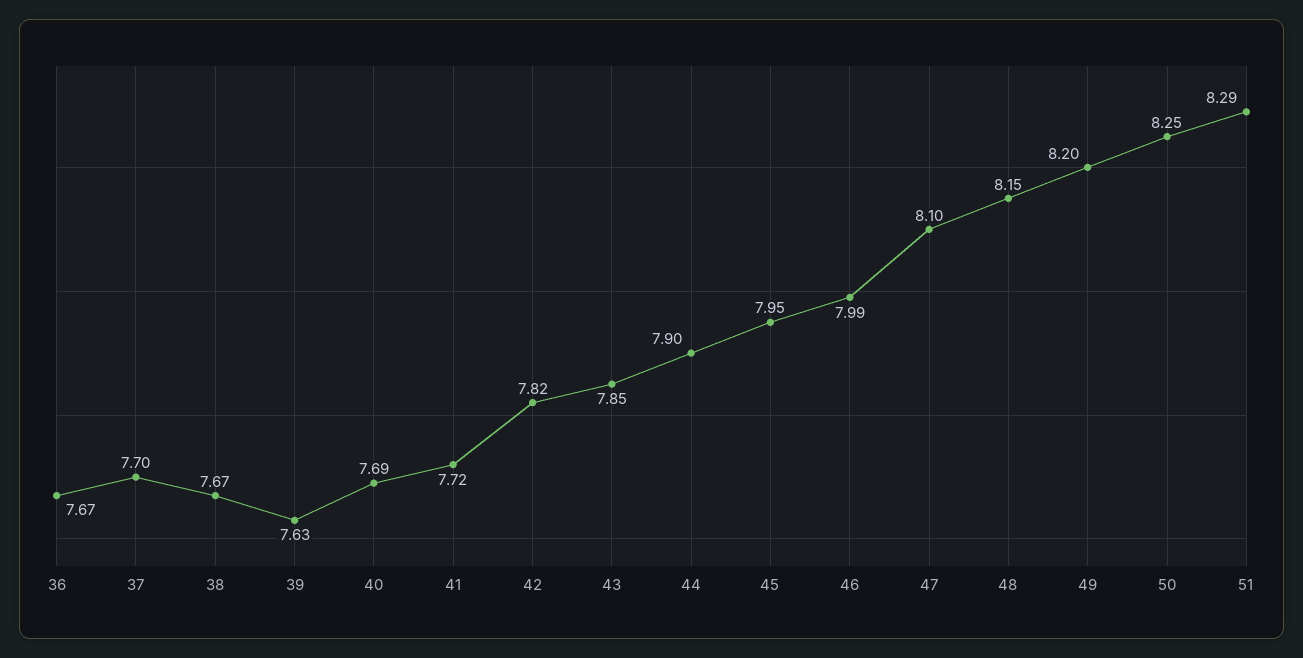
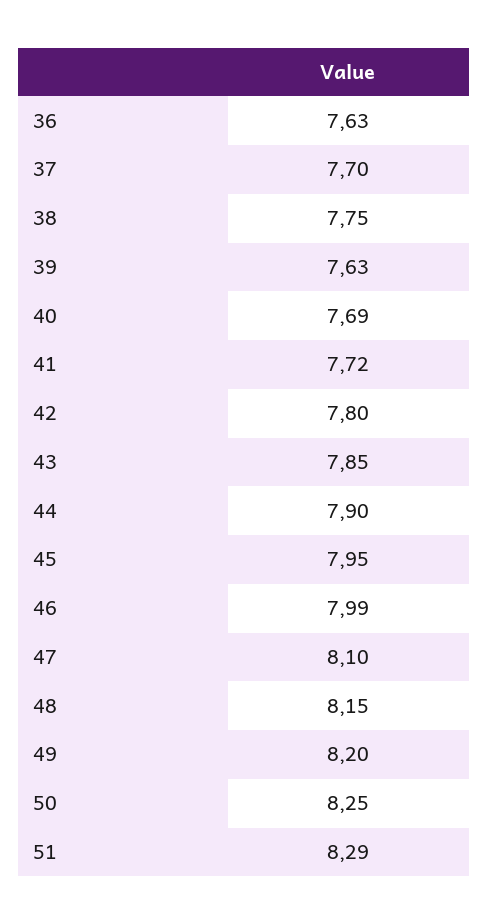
  {
-   "36": 7.67,
+   "36": 7.63,
    "37": 7.7,
-   "38": 7.67,
+   "38": 7.75,
    "39": 7.63,
    "40": 7.69,
    "41": 7.72,
-   "42": 7.82,
+   "42": 7.8,
    "43": 7.85,
    "44": 7.9,
    "45": 7.95,
    "46": 7.99,
    "47": 8.1,
    "48": 8.15,
    "49": 8.2,
    "50": 8.25,
    "51": 8.29
  }

